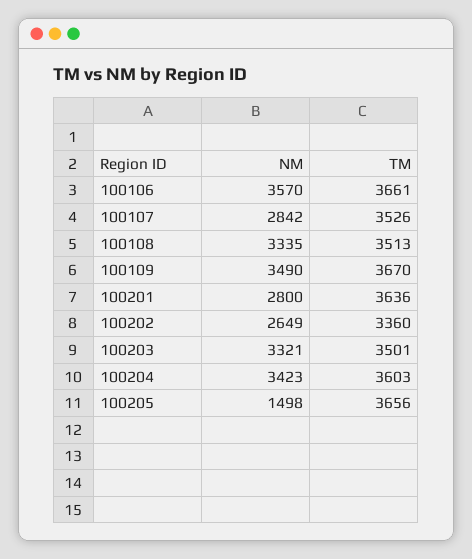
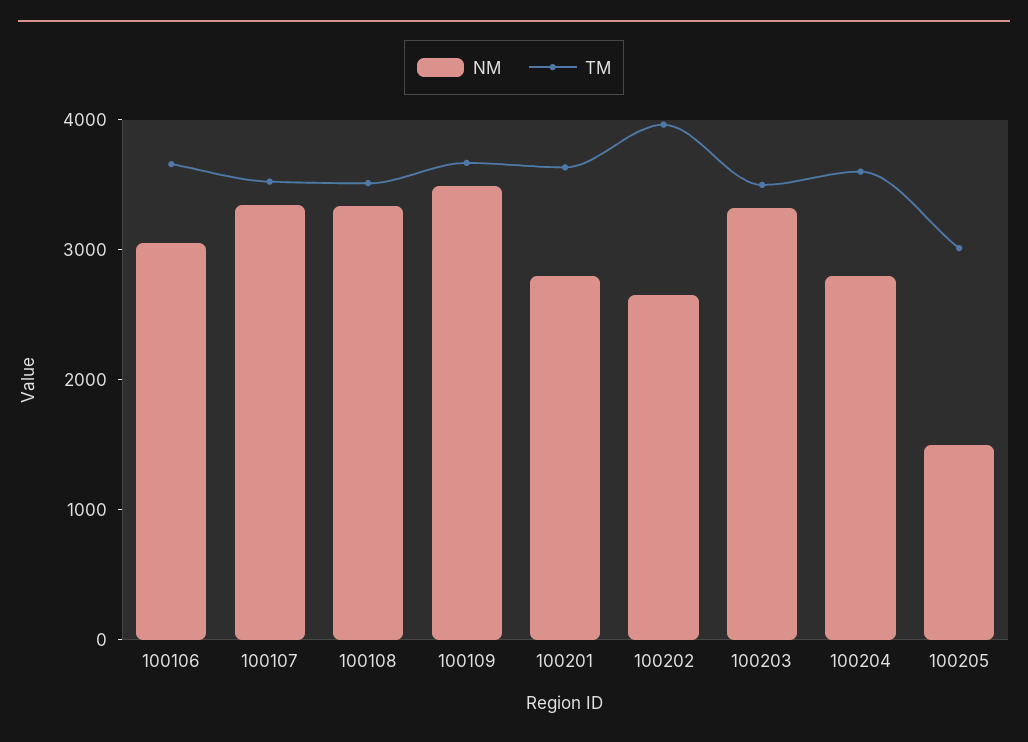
  {
    "NM": {
-     "100106": 3570,
+     "100106": 3000,
-     "100107": 2842,
+     "100107": 3400,
      "100108": 3335,
      "100109": 3490,
      "100201": 2800,
      "100202": 2649,
      "100203": 3321,
-     "100204": 3423,
+     "100204": 2800,
      "100205": 1498
    },
    "TM": {
      "100106": 3661,
      "100107": 3526,
      "100108": 3513,
      "100109": 3670,
      "100201": 3636,
-     "100202": 3360,
+     "100202": 4000,
      "100203": 3501,
      "100204": 3603,
-     "100205": 3656
+     "100205": 3000
    }
  }

